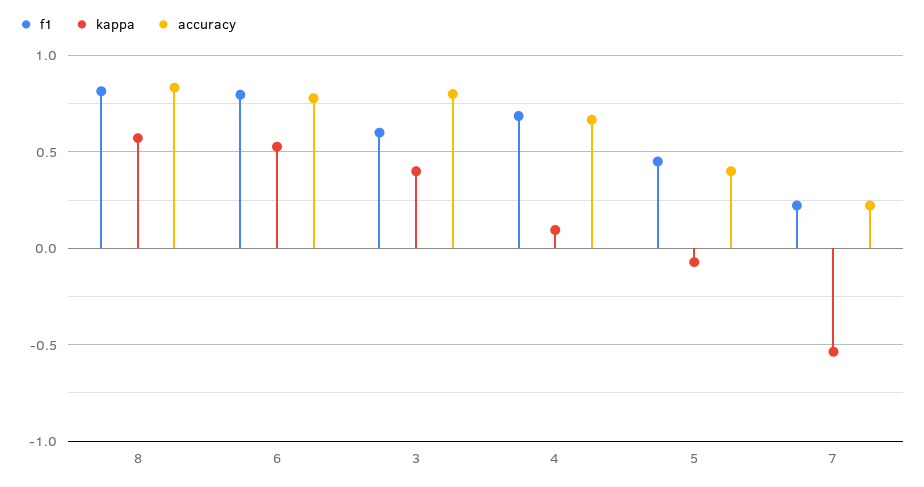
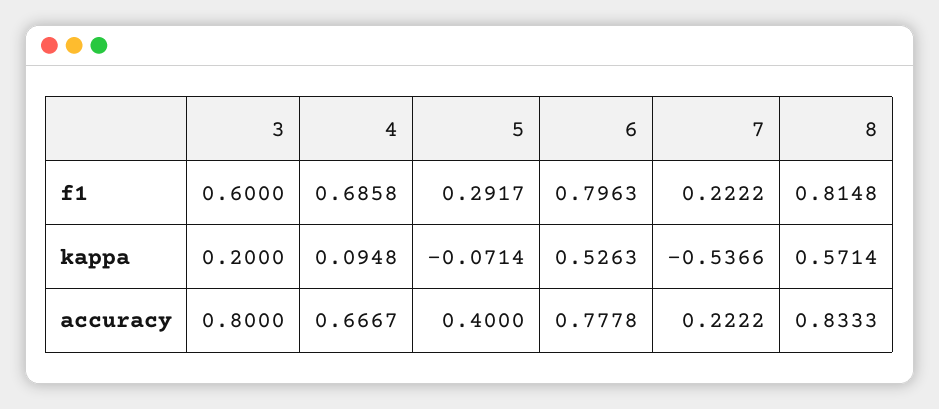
  {
    "f1": {
      "8": 0.8148,
      "6": 0.7963,
      "3": 0.6,
      "4": 0.6858,
-     "5": 0.45,
+     "5": 0.2917,
      "7": 0.2222
    },
    "kappa": {
      "8": 0.5714,
      "6": 0.5263,
-     "3": 0.4,
+     "3": 0.2,
      "4": 0.0948,
      "5": -0.0714,
      "7": -0.5366
    },
    "accuracy": {
      "8": 0.8333,
      "6": 0.7778,
      "3": 0.8,
      "4": 0.6667,
      "5": 0.4,
      "7": 0.2222
    }
  }

